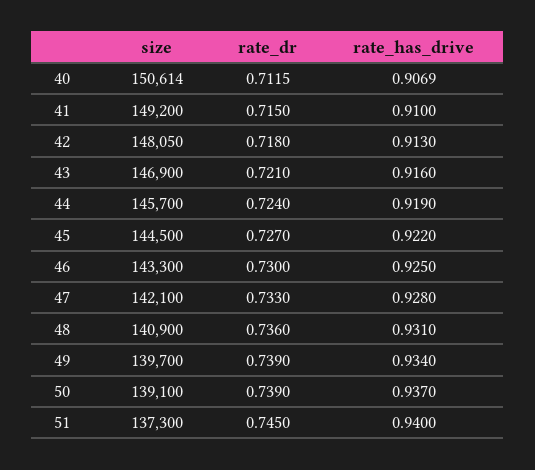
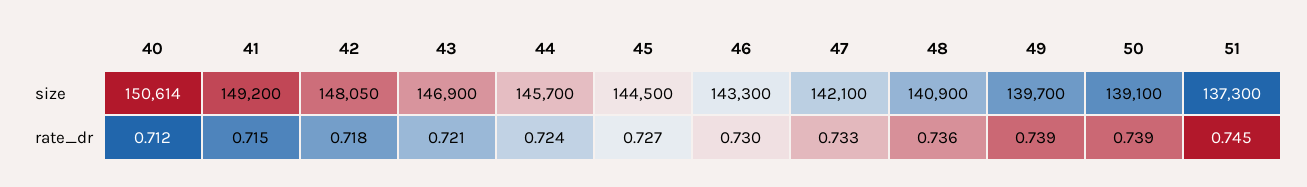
  {
    "size": {
      "40": 150614,
      "41": 149200,
      "42": 148050,
      "43": 146900,
      "44": 145700,
      "45": 144500,
      "46": 143300,
      "47": 142100,
      "48": 140900,
      "49": 139700,
      "50": 139100,
      "51": 137300
    },
    "rate_dr": {
      "40": 0.7115,
      "41": 0.715,
      "42": 0.718,
      "43": 0.721,
      "44": 0.724,
      "45": 0.727,
      "46": 0.73,
      "47": 0.733,
      "48": 0.736,
      "49": 0.739,
      "50": 0.739,
      "51": 0.745
-   },
+   }
-   "rate_has_drive": {
-     "40": 0.9069,
-     "41": 0.91,
-     "42": 0.913,
-     "43": 0.916,
-     "44": 0.919,
-     "45": 0.922,
-     "46": 0.925,
-     "47": 0.928,
-     "48": 0.931,
-     "49": 0.934,
-     "50": 0.937,
-     "51": 0.94
-   }
  }

